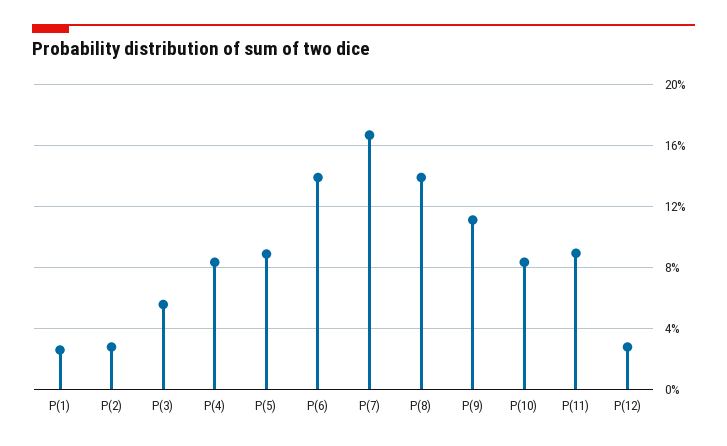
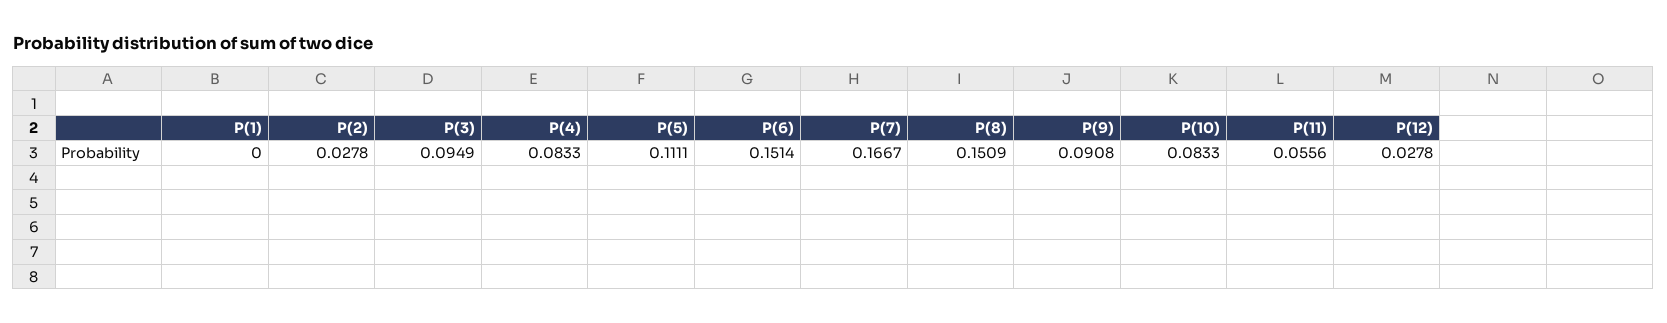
  {
-   "P(1)": 0.025,
+   "P(1)": 0,
    "P(2)": 0.0278,
-   "P(3)": 0.055,
+   "P(3)": 0.0949,
    "P(4)": 0.0833,
-   "P(5)": 0.09,
+   "P(5)": 0.1111,
-   "P(6)": 0.14,
+   "P(6)": 0.1514,
    "P(7)": 0.1667,
-   "P(8)": 0.14,
+   "P(8)": 0.1509,
-   "P(9)": 0.11,
+   "P(9)": 0.0908,
    "P(10)": 0.0833,
-   "P(11)": 0.09,
+   "P(11)": 0.0556,
    "P(12)": 0.0278
  }

